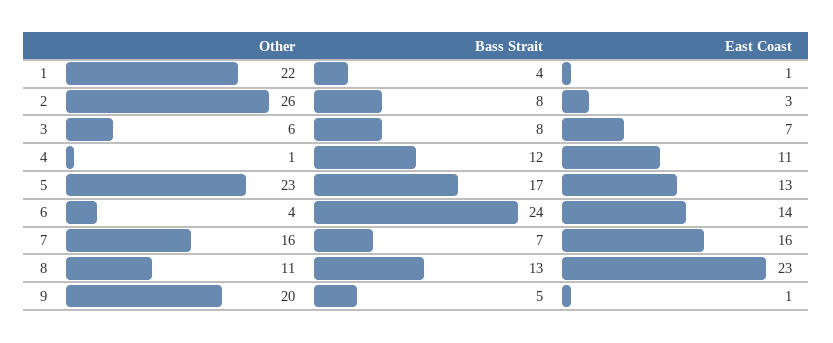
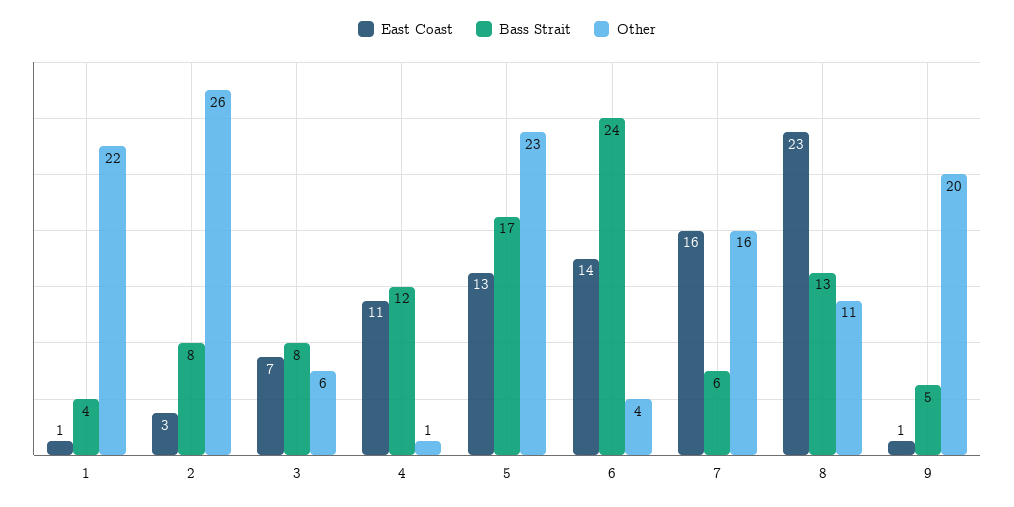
  {
    "Other": {
      "1": 22,
      "2": 26,
      "3": 6,
      "4": 1,
      "5": 23,
      "6": 4,
      "7": 16,
      "8": 11,
      "9": 20
    },
    "Bass Strait": {
      "1": 4,
      "2": 8,
      "3": 8,
      "4": 12,
      "5": 17,
      "6": 24,
-     "7": 7,
+     "7": 6,
      "8": 13,
      "9": 5
    },
    "East Coast": {
      "1": 1,
      "2": 3,
      "3": 7,
      "4": 11,
      "5": 13,
      "6": 14,
      "7": 16,
      "8": 23,
      "9": 1
    }
  }

